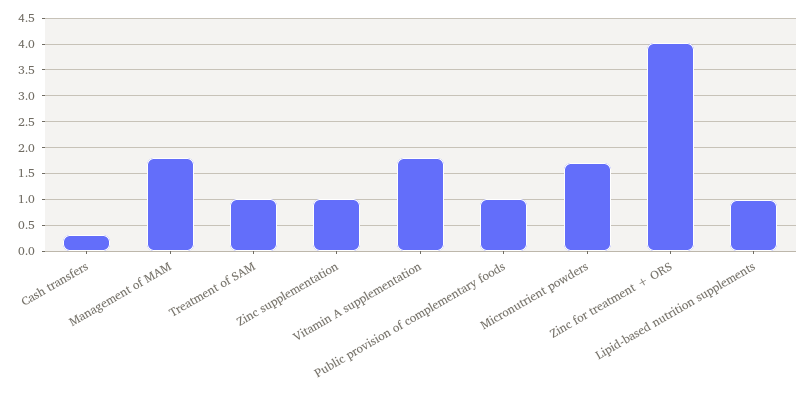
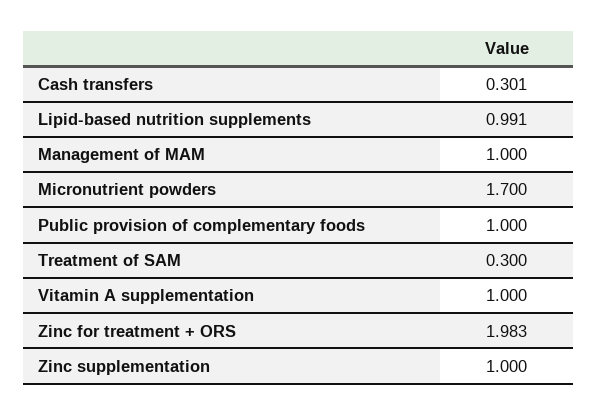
  {
    "Cash transfers": 0.301,
-   "Management of MAM": 1.75,
+   "Management of MAM": 1,
-   "Treatment of SAM": 1,
+   "Treatment of SAM": 0.3,
    "Zinc supplementation": 1,
-   "Vitamin A supplementation": 1.75,
+   "Vitamin A supplementation": 1,
    "Public provision of complementary foods": 1,
    "Micronutrient powders": 1.7,
-   "Zinc for treatment + ORS": 4,
+   "Zinc for treatment + ORS": 1.983,
    "Lipid-based nutrition supplements": 0.991
  }

